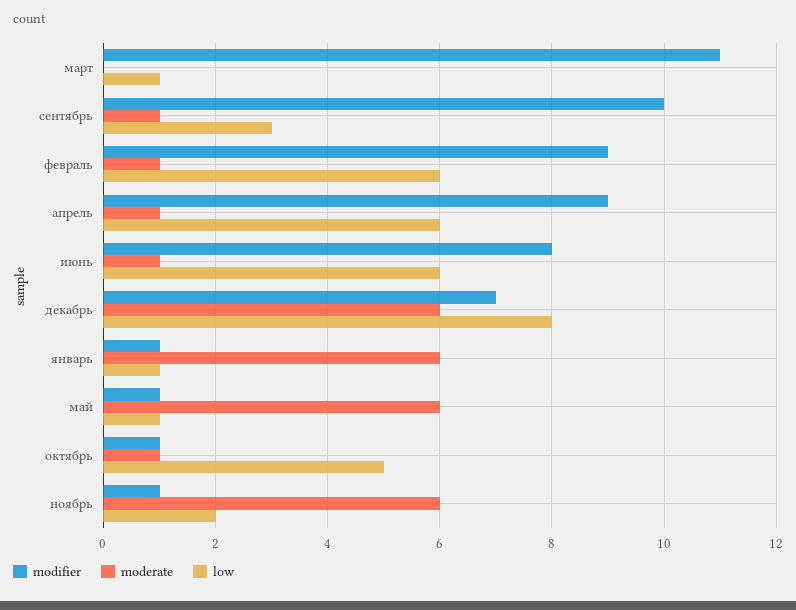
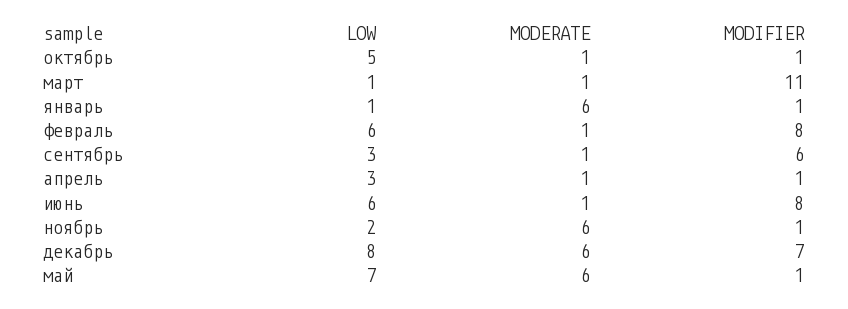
  {
    "modifier": {
      "март": 11,
-     "сентябрь": 10,
+     "сентябрь": 6,
-     "февраль": 9,
+     "февраль": 8,
-     "апрель": 9,
+     "апрель": 1,
      "июнь": 8,
      "декабрь": 7,
      "январь": 1,
      "май": 1,
      "октябрь": 1,
      "ноябрь": 1
    },
    "moderate": {
-     "март": 0,
+     "март": 1,
      "сентябрь": 1,
      "февраль": 1,
      "апрель": 1,
      "июнь": 1,
      "декабрь": 6,
      "январь": 6,
      "май": 6,
      "октябрь": 1,
      "ноябрь": 6
    },
    "low": {
      "март": 1,
      "сентябрь": 3,
      "февраль": 6,
-     "апрель": 6,
+     "апрель": 3,
      "июнь": 6,
      "декабрь": 8,
      "январь": 1,
-     "май": 1,
+     "май": 7,
      "октябрь": 5,
      "ноябрь": 2
    }
  }

